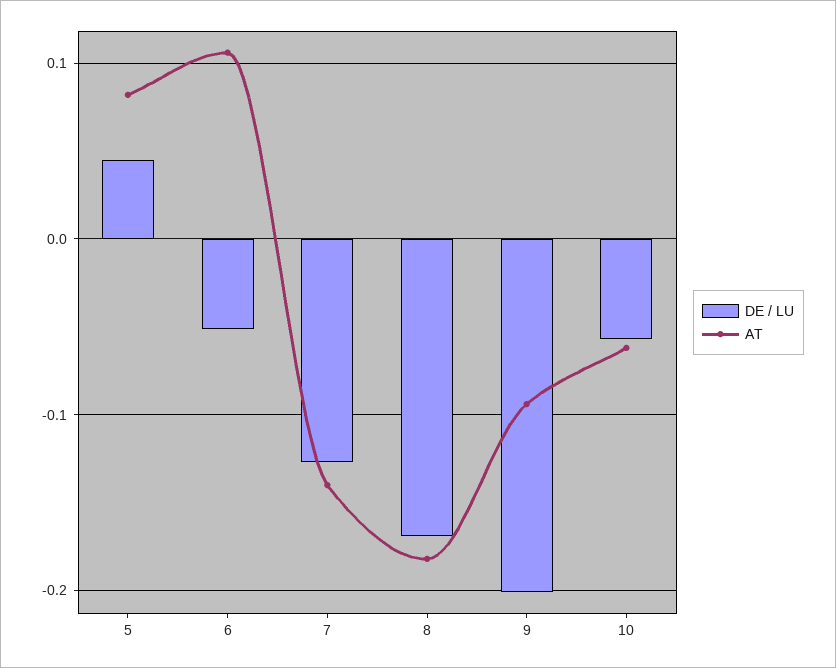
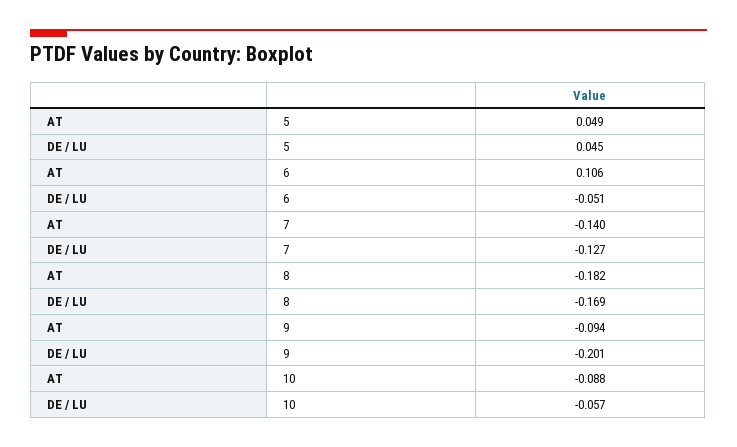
  {
    "DE / LU": {
      "5": 0.045,
      "6": -0.051,
      "7": -0.127,
      "8": -0.169,
      "9": -0.201,
      "10": -0.057
    },
    "AT": {
-     "5": 0.08,
+     "5": 0.049,
      "6": 0.106,
      "7": -0.14,
      "8": -0.182,
      "9": -0.094,
-     "10": -0.06
+     "10": -0.088
    }
  }

